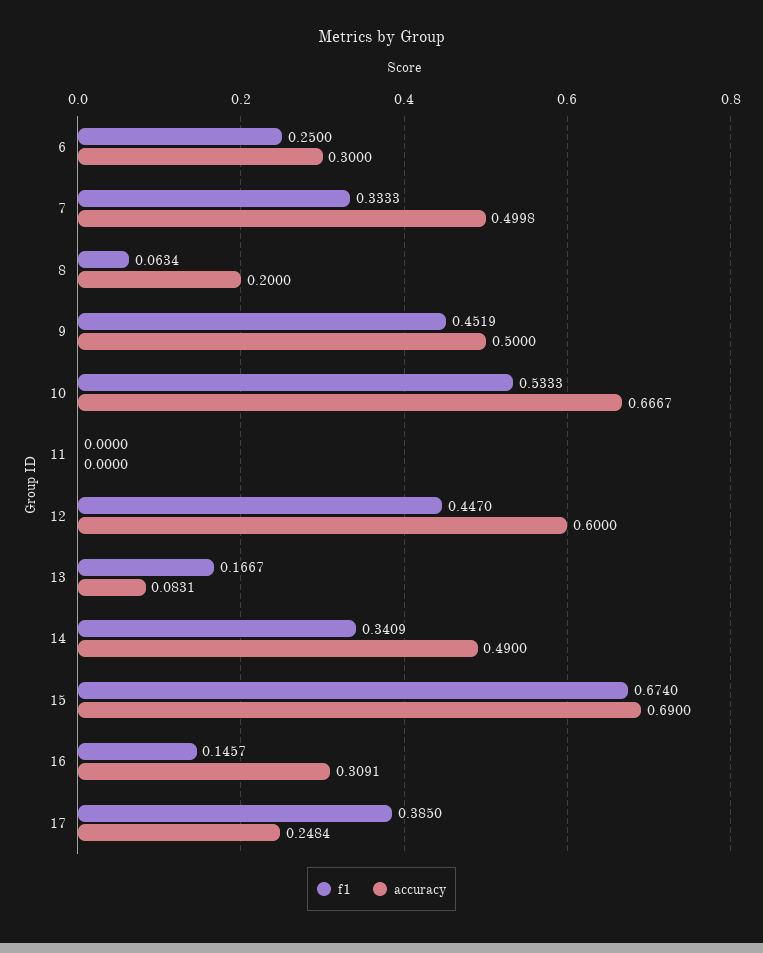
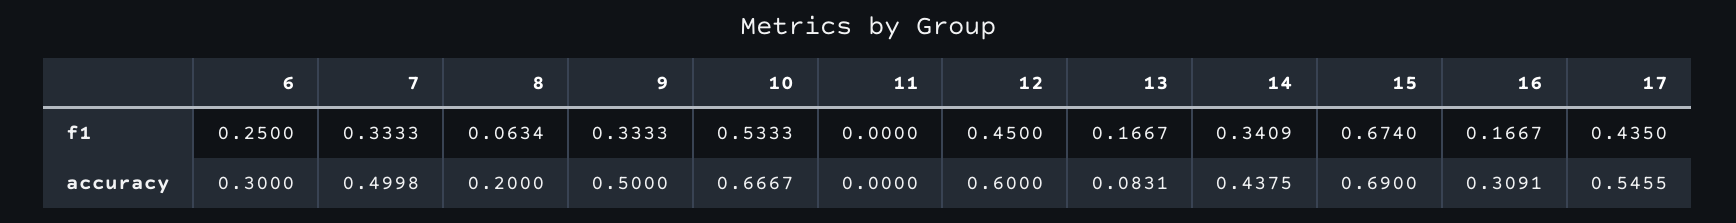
  {
    "f1": {
      "6": 0.25,
      "7": 0.3333,
      "8": 0.0634,
-     "9": 0.4519,
+     "9": 0.3333,
      "10": 0.5333,
      "11": 0,
-     "12": 0.447,
+     "12": 0.45,
      "13": 0.1667,
      "14": 0.3409,
      "15": 0.674,
-     "16": 0.1457,
+     "16": 0.1667,
-     "17": 0.385
+     "17": 0.435
    },
    "accuracy": {
      "6": 0.3,
      "7": 0.4998,
      "8": 0.2,
      "9": 0.5,
      "10": 0.6667,
      "11": 0,
      "12": 0.6,
      "13": 0.0831,
-     "14": 0.49,
+     "14": 0.4375,
      "15": 0.69,
      "16": 0.3091,
-     "17": 0.2484
+     "17": 0.5455
    }
  }

